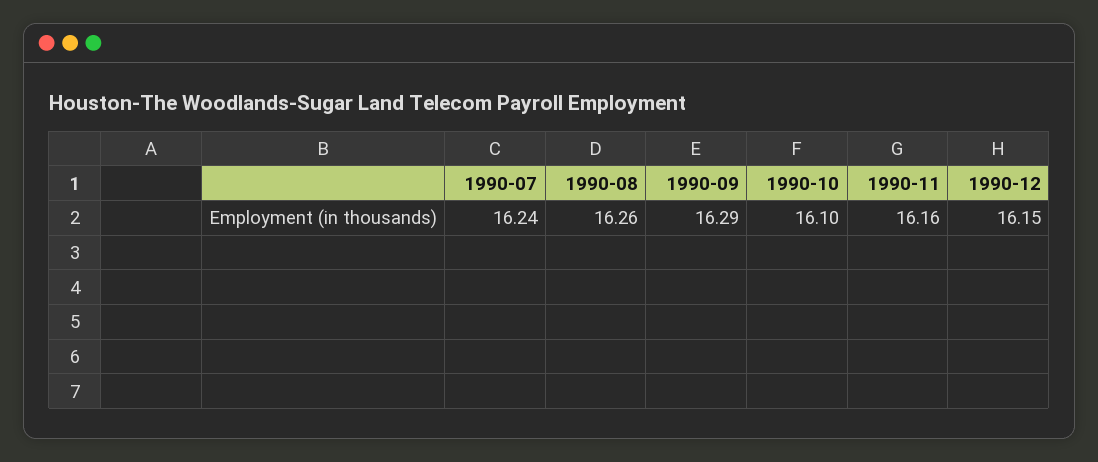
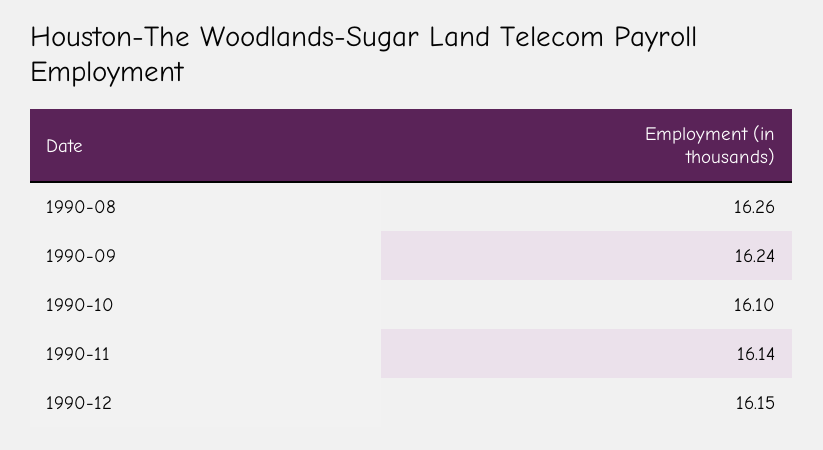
  {
-   "1990-07": 16.24,
    "1990-08": 16.26,
-   "1990-09": 16.29,
+   "1990-09": 16.24,
    "1990-10": 16.1,
-   "1990-11": 16.16,
+   "1990-11": 16.14,
    "1990-12": 16.15
  }

